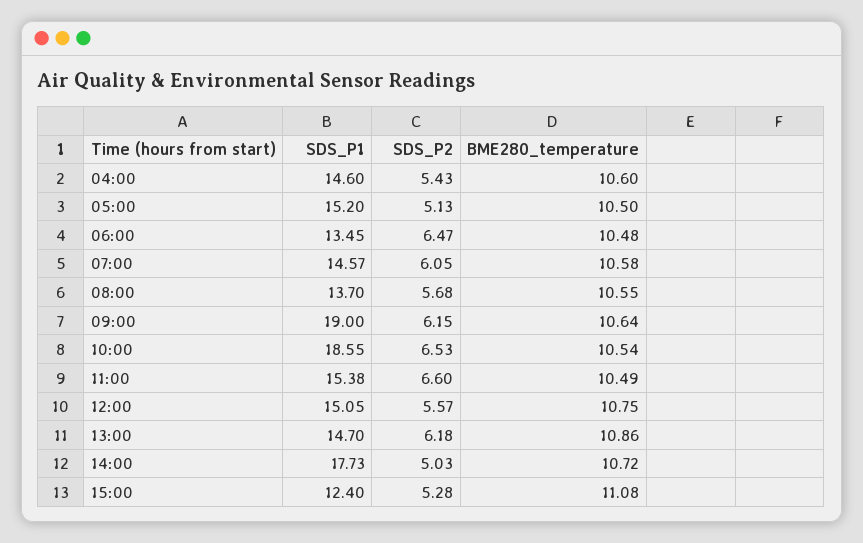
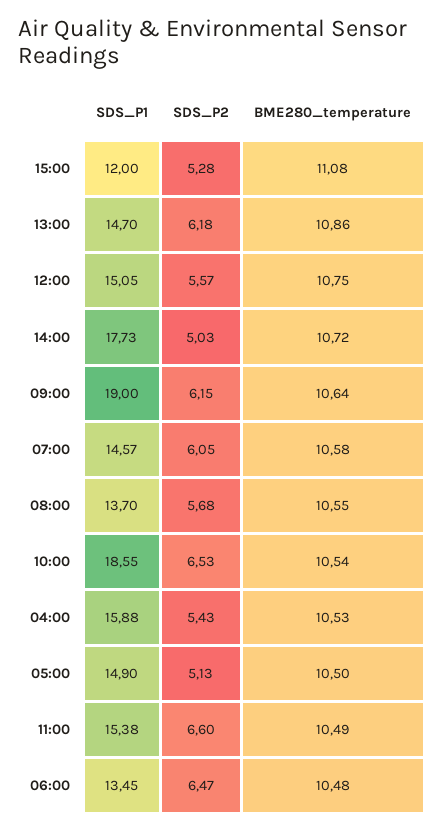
  {
    "SDS_P1": {
-     "04:00": 14.6,
+     "04:00": 15.88,
-     "05:00": 15.2,
+     "05:00": 14.9,
      "06:00": 13.45,
      "07:00": 14.57,
      "08:00": 13.7,
      "09:00": 19,
      "10:00": 18.55,
      "11:00": 15.38,
      "12:00": 15.05,
      "13:00": 14.7,
      "14:00": 17.73,
-     "15:00": 12.4
+     "15:00": 12
    },
    "SDS_P2": {
      "04:00": 5.43,
      "05:00": 5.13,
      "06:00": 6.47,
      "07:00": 6.05,
      "08:00": 5.68,
      "09:00": 6.15,
      "10:00": 6.53,
      "11:00": 6.6,
      "12:00": 5.57,
      "13:00": 6.18,
      "14:00": 5.03,
      "15:00": 5.28
    },
    "BME280_temperature": {
-     "04:00": 10.6,
+     "04:00": 10.53,
      "05:00": 10.5,
      "06:00": 10.48,
      "07:00": 10.58,
      "08:00": 10.55,
      "09:00": 10.64,
      "10:00": 10.54,
      "11:00": 10.49,
      "12:00": 10.75,
      "13:00": 10.86,
      "14:00": 10.72,
      "15:00": 11.08
    }
  }

